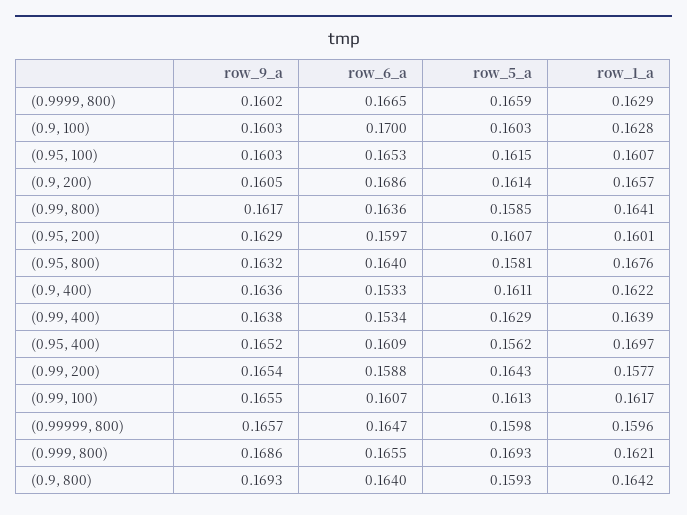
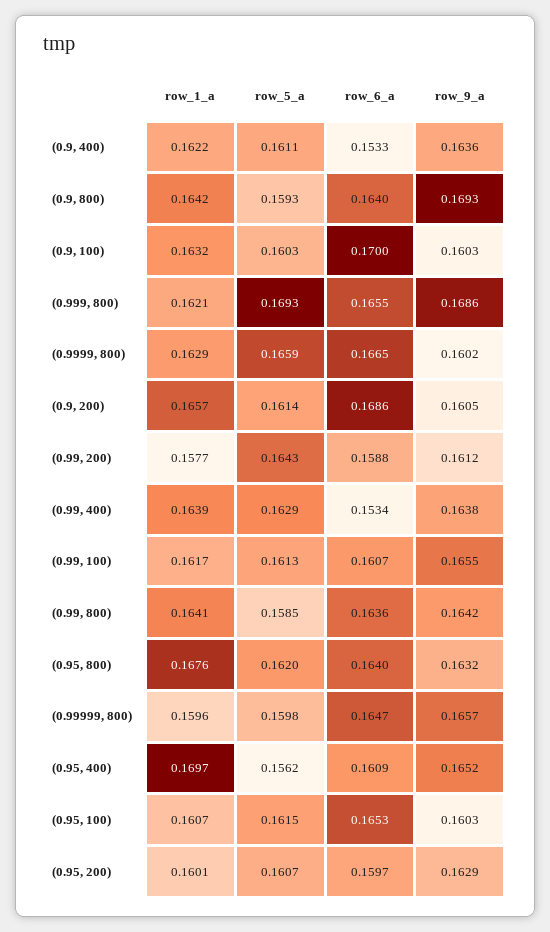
  {
    "row_9_a": {
      "(0.9999, 800)": 0.1602,
      "(0.9, 100)": 0.1603,
      "(0.95, 100)": 0.1603,
      "(0.9, 200)": 0.1605,
-     "(0.99, 800)": 0.1617,
+     "(0.99, 800)": 0.1642,
      "(0.95, 200)": 0.1629,
      "(0.95, 800)": 0.1632,
      "(0.9, 400)": 0.1636,
      "(0.99, 400)": 0.1638,
      "(0.95, 400)": 0.1652,
-     "(0.99, 200)": 0.1654,
+     "(0.99, 200)": 0.1612,
      "(0.99, 100)": 0.1655,
      "(0.99999, 800)": 0.1657,
      "(0.999, 800)": 0.1686,
      "(0.9, 800)": 0.1693
    },
    "row_6_a": {
      "(0.9999, 800)": 0.1665,
      "(0.9, 100)": 0.17,
      "(0.95, 100)": 0.1653,
      "(0.9, 200)": 0.1686,
      "(0.99, 800)": 0.1636,
      "(0.95, 200)": 0.1597,
      "(0.95, 800)": 0.164,
      "(0.9, 400)": 0.1533,
      "(0.99, 400)": 0.1534,
      "(0.95, 400)": 0.1609,
      "(0.99, 200)": 0.1588,
      "(0.99, 100)": 0.1607,
      "(0.99999, 800)": 0.1647,
      "(0.999, 800)": 0.1655,
      "(0.9, 800)": 0.164
    },
    "row_5_a": {
      "(0.9999, 800)": 0.1659,
      "(0.9, 100)": 0.1603,
      "(0.95, 100)": 0.1615,
      "(0.9, 200)": 0.1614,
      "(0.99, 800)": 0.1585,
      "(0.95, 200)": 0.1607,
-     "(0.95, 800)": 0.1581,
+     "(0.95, 800)": 0.162,
      "(0.9, 400)": 0.1611,
      "(0.99, 400)": 0.1629,
      "(0.95, 400)": 0.1562,
      "(0.99, 200)": 0.1643,
      "(0.99, 100)": 0.1613,
      "(0.99999, 800)": 0.1598,
      "(0.999, 800)": 0.1693,
      "(0.9, 800)": 0.1593
    },
    "row_1_a": {
      "(0.9999, 800)": 0.1629,
-     "(0.9, 100)": 0.1628,
+     "(0.9, 100)": 0.1632,
      "(0.95, 100)": 0.1607,
      "(0.9, 200)": 0.1657,
      "(0.99, 800)": 0.1641,
      "(0.95, 200)": 0.1601,
      "(0.95, 800)": 0.1676,
      "(0.9, 400)": 0.1622,
      "(0.99, 400)": 0.1639,
      "(0.95, 400)": 0.1697,
      "(0.99, 200)": 0.1577,
      "(0.99, 100)": 0.1617,
      "(0.99999, 800)": 0.1596,
      "(0.999, 800)": 0.1621,
      "(0.9, 800)": 0.1642
    }
  }

